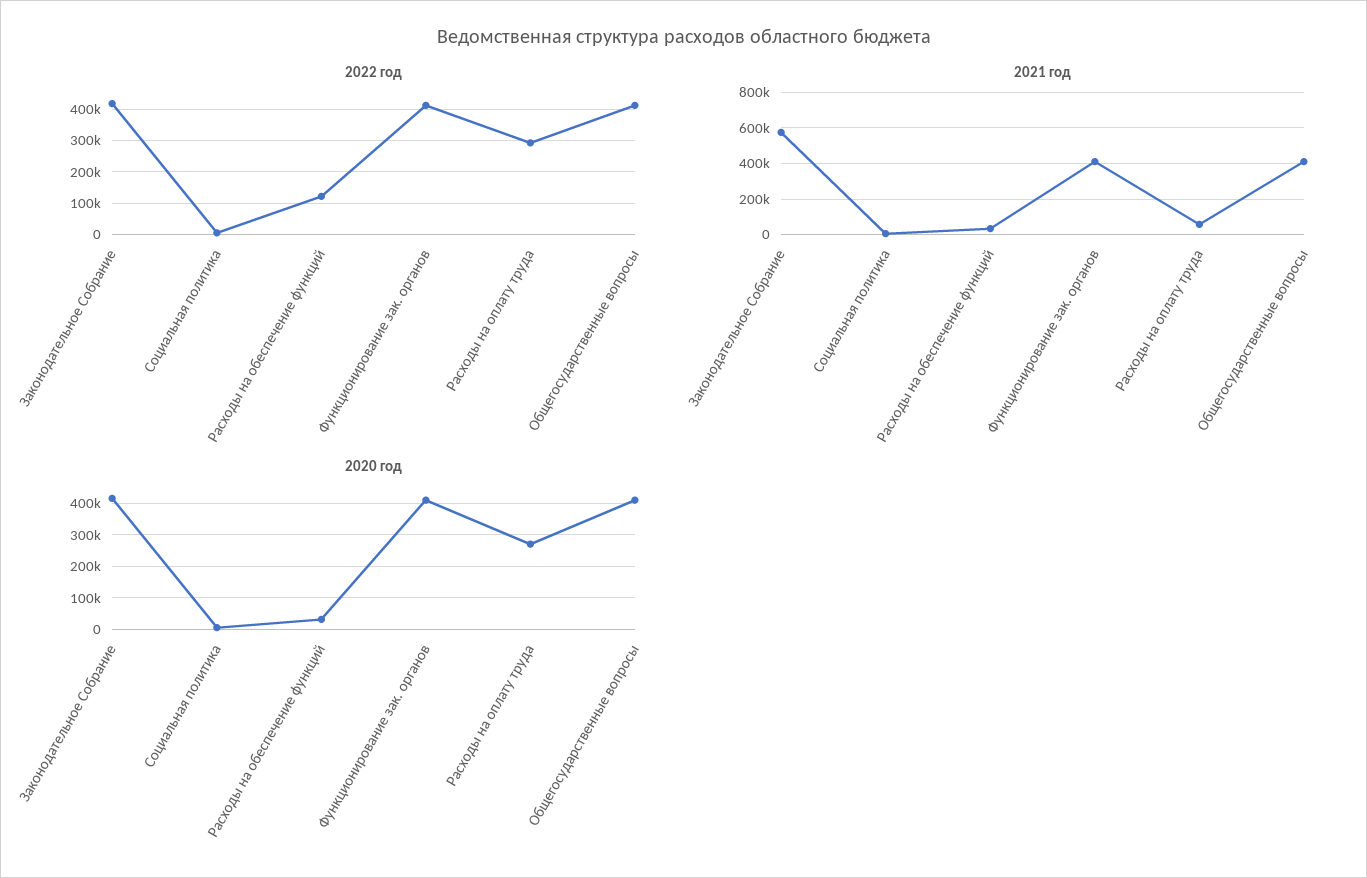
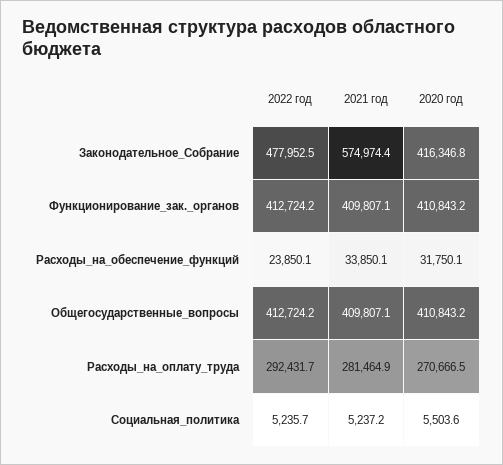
  {
    "2022 год": {
-     "Законодательное Собрание": 420000,
+     "Законодательное Собрание": 477952.5,
      "Социальная политика": 5235.7,
-     "Расходы на обеспечение функций": 120000,
+     "Расходы на обеспечение функций": 23850.1,
      "Функционирование зак. органов": 412724.2,
      "Расходы на оплату труда": 292431.7,
      "Общегосударственные вопросы": 412724.2
    },
    "2021 год": {
      "Законодательное Собрание": 574974.4,
      "Социальная политика": 5237.2,
      "Расходы на обеспечение функций": 33850.1,
      "Функционирование зак. органов": 409807.1,
-     "Расходы на оплату труда": 50000,
+     "Расходы на оплату труда": 281464.9,
      "Общегосударственные вопросы": 409807.1
    },
    "2020 год": {
      "Законодательное Собрание": 416346.8,
      "Социальная политика": 5503.6,
      "Расходы на обеспечение функций": 31750.1,
      "Функционирование зак. органов": 410843.2,
      "Расходы на оплату труда": 270666.5,
      "Общегосударственные вопросы": 410843.2
    }
  }

